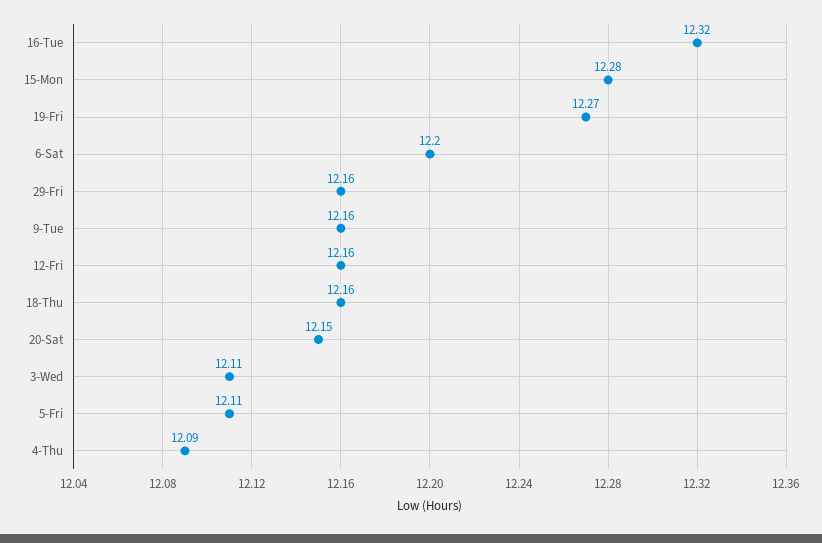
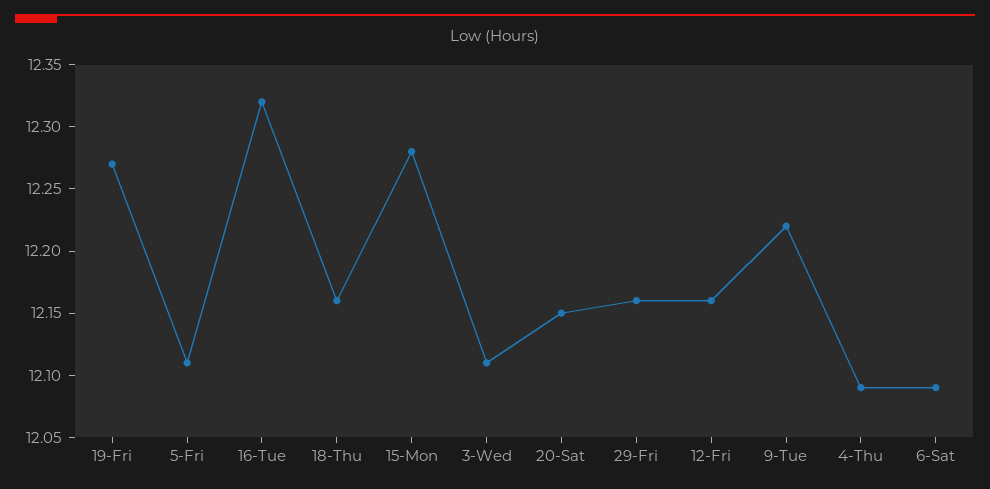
  {
    "16-Tue": 12.32,
    "15-Mon": 12.28,
    "19-Fri": 12.27,
-   "6-Sat": 12.2,
+   "6-Sat": 12.09,
    "29-Fri": 12.16,
-   "9-Tue": 12.16,
+   "9-Tue": 12.22,
    "12-Fri": 12.16,
    "18-Thu": 12.16,
    "20-Sat": 12.15,
    "3-Wed": 12.11,
    "5-Fri": 12.11,
    "4-Thu": 12.09
  }

